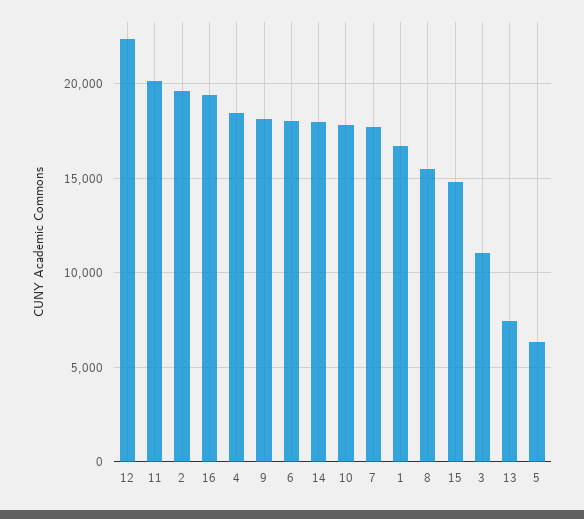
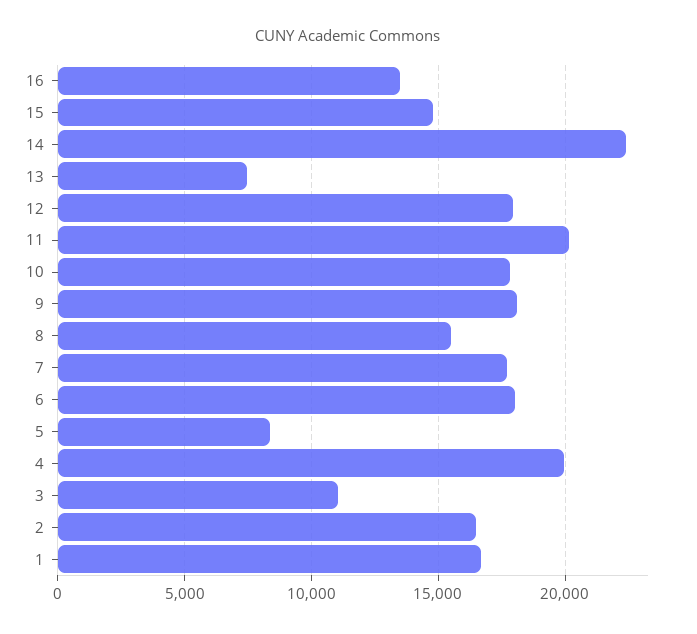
  {
-   "12": 22500,
+   "12": 18000,
    "11": 20000,
-   "2": 19500,
+   "2": 16500,
-   "16": 19500,
+   "16": 13500,
-   "4": 18500,
+   "4": 20000,
    "9": 18000,
    "6": 18000,
-   "14": 18000,
+   "14": 22500,
    "10": 18000,
    "7": 17500,
    "1": 16500,
    "8": 15500,
    "15": 15000,
    "3": 11000,
    "13": 7500,
-   "5": 6500
+   "5": 8500
  }

